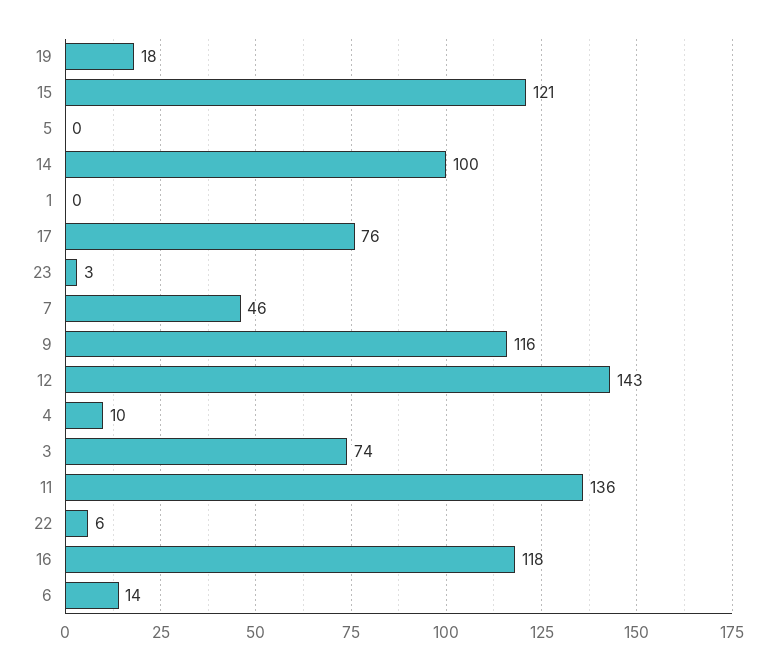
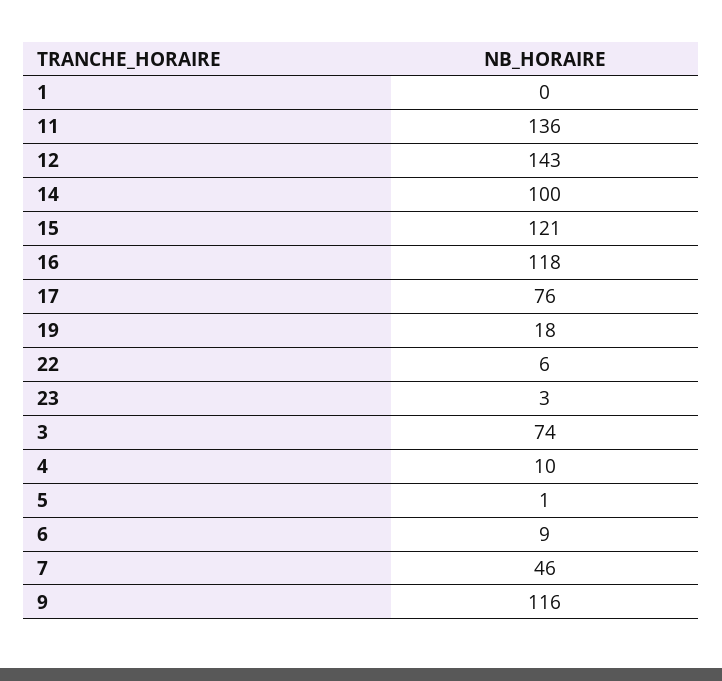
  {
    "19": 18,
    "15": 121,
-   "5": 0,
+   "5": 1,
    "14": 100,
    "1": 0,
    "17": 76,
    "23": 3,
    "7": 46,
    "9": 116,
    "12": 143,
    "4": 10,
    "3": 74,
    "11": 136,
    "22": 6,
    "16": 118,
-   "6": 14
+   "6": 9
  }

